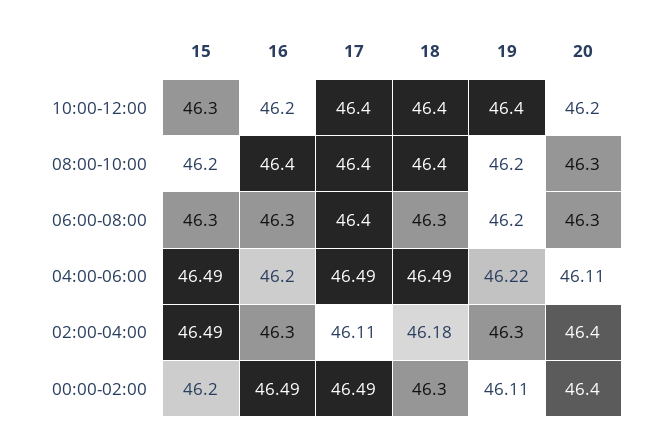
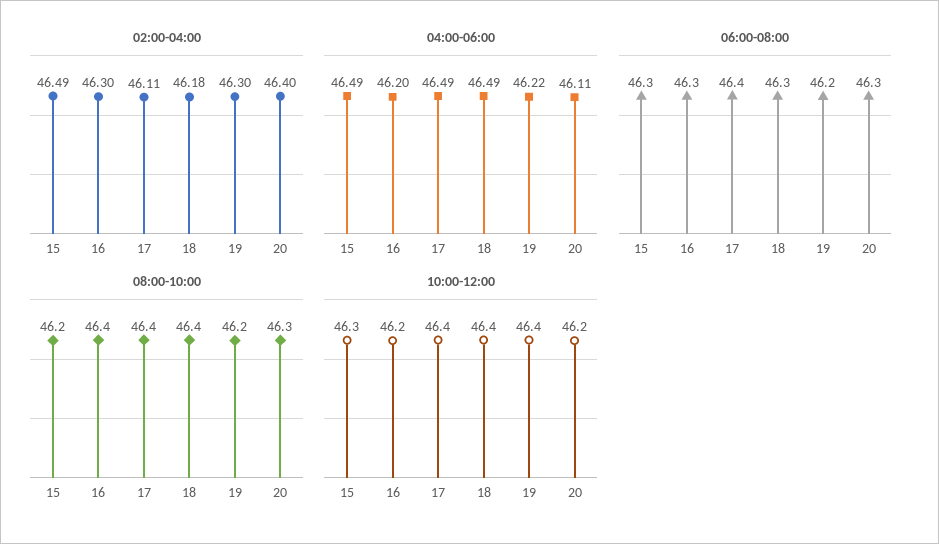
  {
    "10:00-12:00": {
      "15": 46.3,
      "16": 46.2,
      "17": 46.4,
      "18": 46.4,
      "19": 46.4,
      "20": 46.2
    },
    "08:00-10:00": {
      "15": 46.2,
      "16": 46.4,
      "17": 46.4,
      "18": 46.4,
      "19": 46.2,
      "20": 46.3
    },
    "06:00-08:00": {
      "15": 46.3,
      "16": 46.3,
      "17": 46.4,
      "18": 46.3,
      "19": 46.2,
      "20": 46.3
    },
    "04:00-06:00": {
      "15": 46.49,
      "16": 46.2,
      "17": 46.49,
      "18": 46.49,
      "19": 46.22,
      "20": 46.11
    },
    "02:00-04:00": {
      "15": 46.49,
      "16": 46.3,
      "17": 46.11,
      "18": 46.18,
      "19": 46.3,
      "20": 46.4
-   },
+   }
-   "00:00-02:00": {
-     "15": 46.2,
-     "16": 46.49,
-     "17": 46.49,
-     "18": 46.3,
-     "19": 46.11,
-     "20": 46.4
-   }
  }

